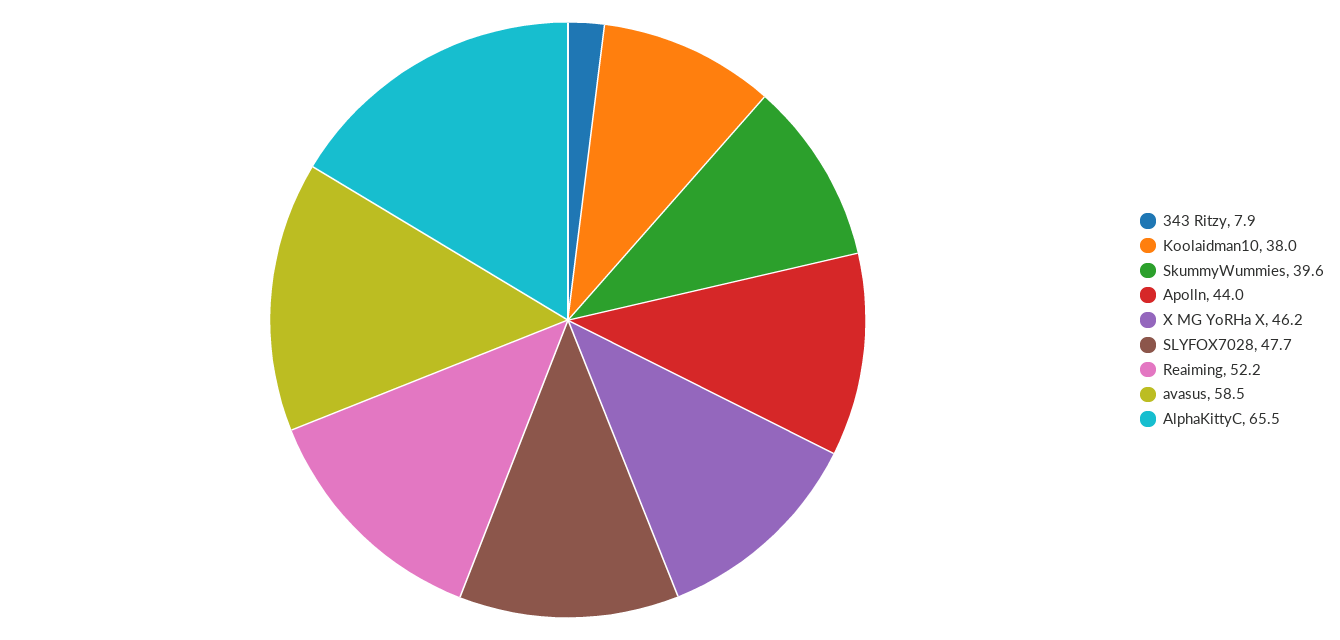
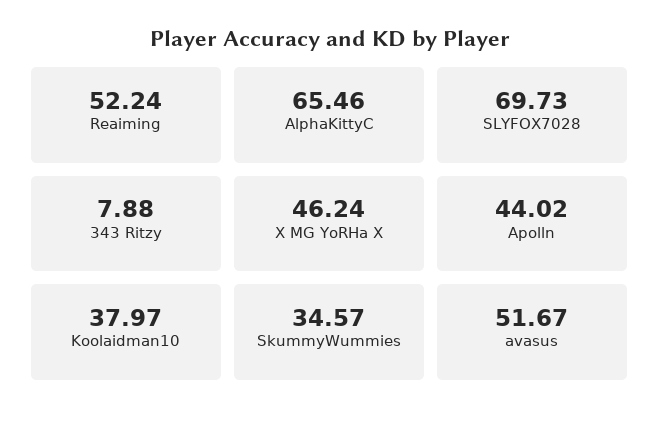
  {
    "343 Ritzy": 7.88,
    "Koolaidman10": 37.97,
-   "SkummyWummies": 39.6,
+   "SkummyWummies": 34.57,
    "Apolln": 44.02,
    "X MG YoRHa X": 46.24,
-   "SLYFOX7028": 47.7,
+   "SLYFOX7028": 69.73,
    "Reaiming": 52.24,
-   "avasus": 58.5,
+   "avasus": 51.67,
    "AlphaKittyC": 65.46
  }

